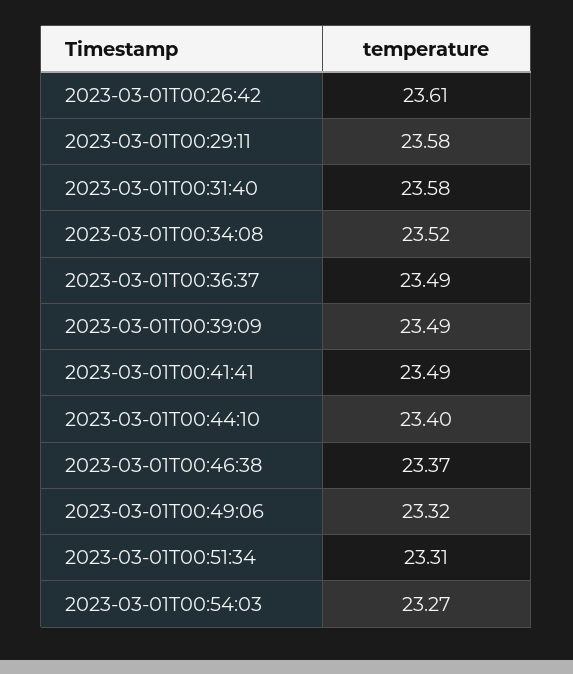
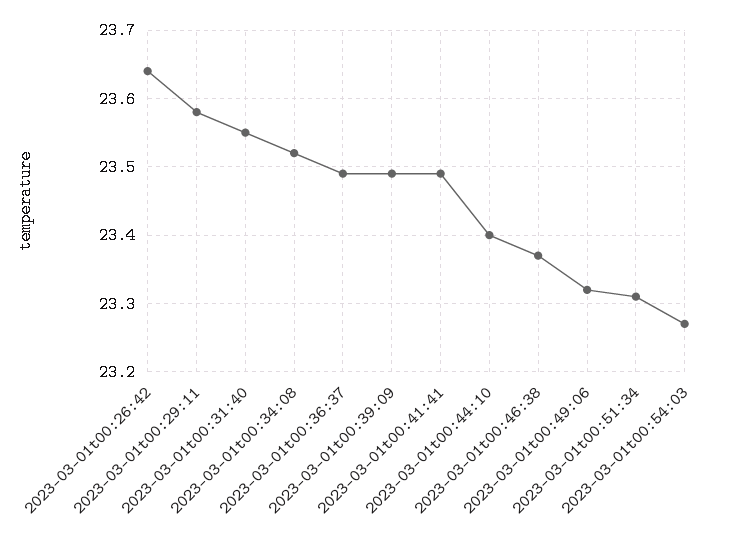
  {
-   "2023-03-01T00:26:42": 23.61,
+   "2023-03-01T00:26:42": 23.64,
    "2023-03-01T00:29:11": 23.58,
-   "2023-03-01T00:31:40": 23.58,
+   "2023-03-01T00:31:40": 23.55,
    "2023-03-01T00:34:08": 23.52,
    "2023-03-01T00:36:37": 23.49,
    "2023-03-01T00:39:09": 23.49,
    "2023-03-01T00:41:41": 23.49,
    "2023-03-01T00:44:10": 23.4,
    "2023-03-01T00:46:38": 23.37,
    "2023-03-01T00:49:06": 23.32,
    "2023-03-01T00:51:34": 23.31,
    "2023-03-01T00:54:03": 23.27
  }

